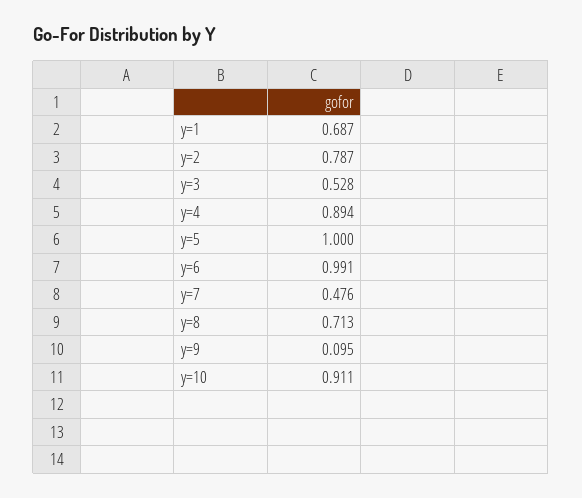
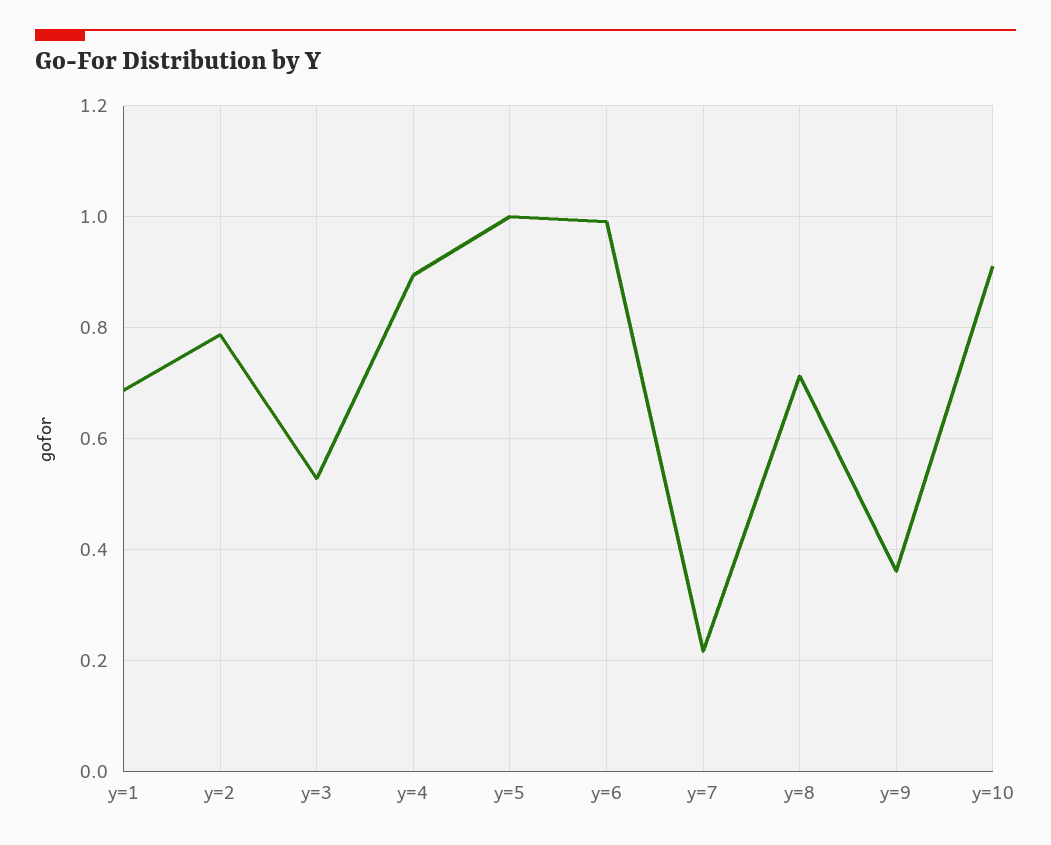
  {
    "y=1": 0.687,
    "y=2": 0.787,
    "y=3": 0.528,
    "y=4": 0.894,
    "y=5": 1,
    "y=6": 0.991,
-   "y=7": 0.476,
+   "y=7": 0.22,
    "y=8": 0.713,
-   "y=9": 0.095,
+   "y=9": 0.36,
    "y=10": 0.911
  }

